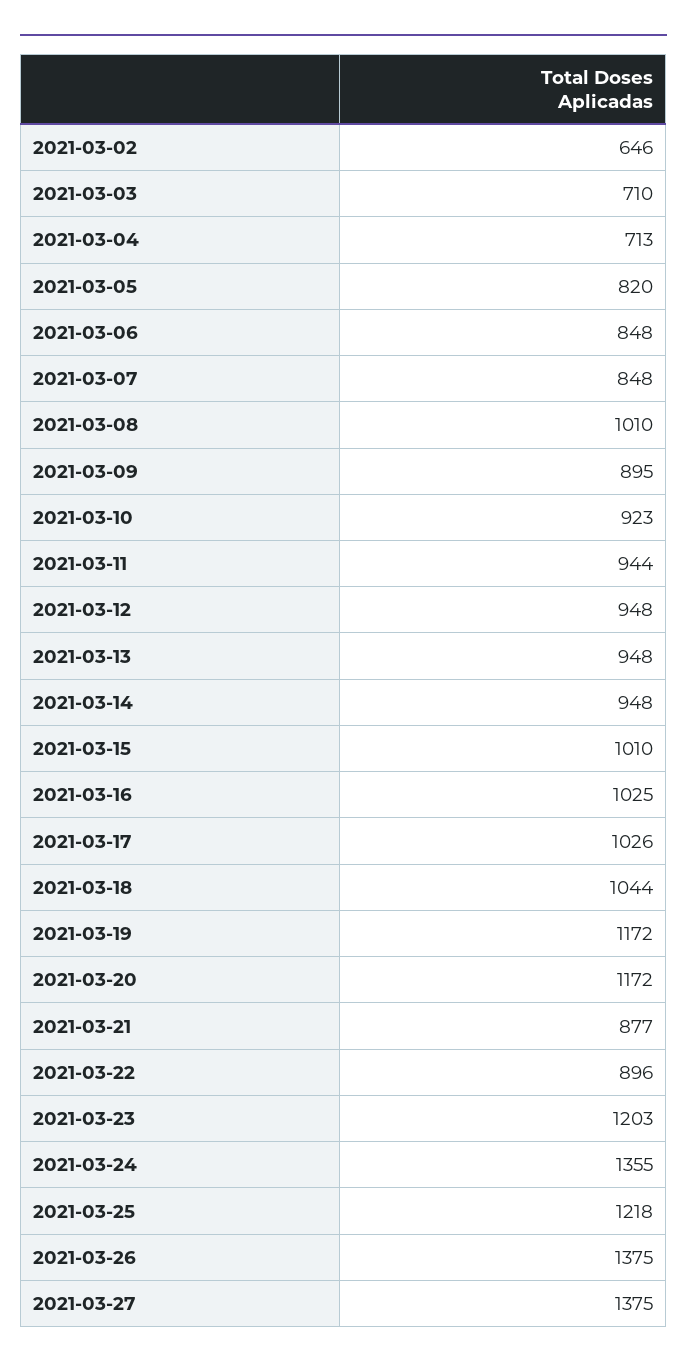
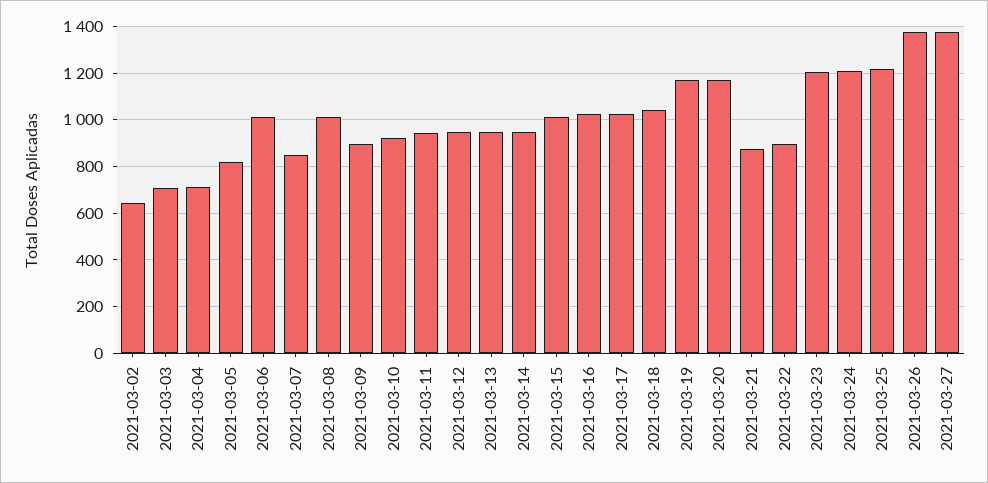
  {
    "2021-03-02": 646,
    "2021-03-03": 710,
    "2021-03-04": 713,
    "2021-03-05": 820,
-   "2021-03-06": 848,
+   "2021-03-06": 1000,
    "2021-03-07": 848,
    "2021-03-08": 1010,
    "2021-03-09": 895,
    "2021-03-10": 923,
    "2021-03-11": 944,
    "2021-03-12": 948,
    "2021-03-13": 948,
    "2021-03-14": 948,
    "2021-03-15": 1010,
    "2021-03-16": 1025,
    "2021-03-17": 1026,
    "2021-03-18": 1044,
    "2021-03-19": 1172,
    "2021-03-20": 1172,
    "2021-03-21": 877,
    "2021-03-22": 896,
    "2021-03-23": 1203,
-   "2021-03-24": 1355,
+   "2021-03-24": 1200,
    "2021-03-25": 1218,
    "2021-03-26": 1375,
    "2021-03-27": 1375
  }

